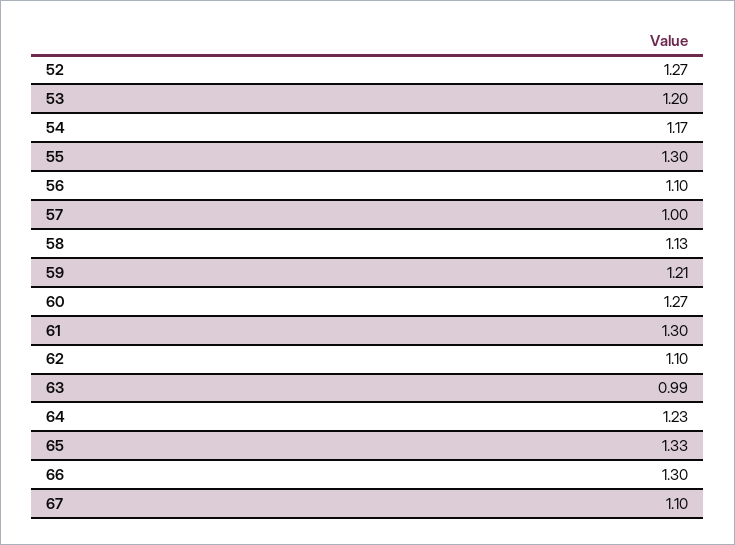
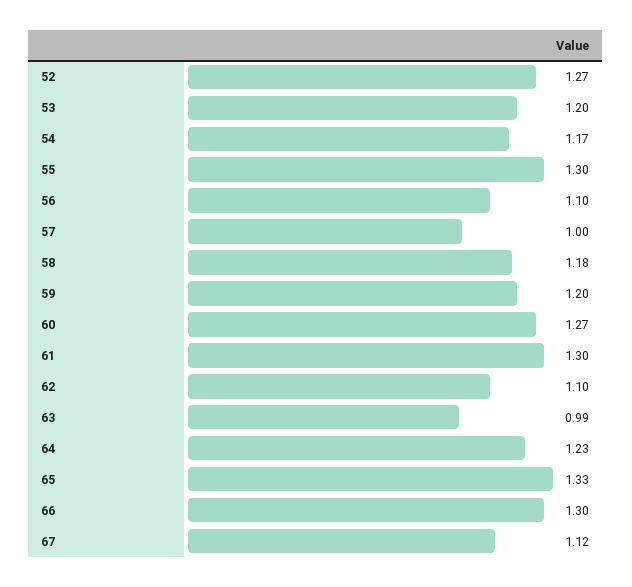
  {
    "52": 1.27,
    "53": 1.2,
    "54": 1.17,
    "55": 1.3,
    "56": 1.1,
    "57": 1,
-   "58": 1.13,
+   "58": 1.18,
-   "59": 1.21,
+   "59": 1.2,
    "60": 1.27,
    "61": 1.3,
    "62": 1.1,
    "63": 0.99,
    "64": 1.23,
    "65": 1.33,
    "66": 1.3,
-   "67": 1.1
+   "67": 1.12
  }

